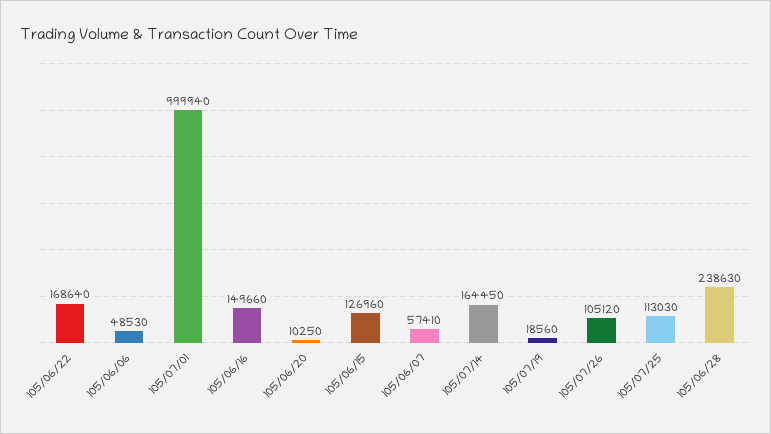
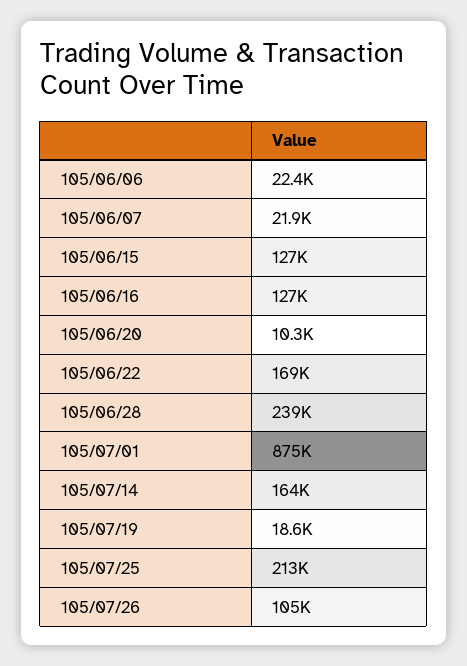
  {
    "105/06/22": 168640,
-   "105/06/06": 48530,
+   "105/06/06": 22400,
-   "105/07/01": 999940,
+   "105/07/01": 875000,
-   "105/06/16": 149660,
+   "105/06/16": 127000,
    "105/06/20": 10250,
    "105/06/15": 126960,
-   "105/06/07": 57410,
+   "105/06/07": 21900,
    "105/07/14": 164450,
    "105/07/19": 18560,
    "105/07/26": 105120,
-   "105/07/25": 113030,
+   "105/07/25": 213000,
    "105/06/28": 238630
  }

